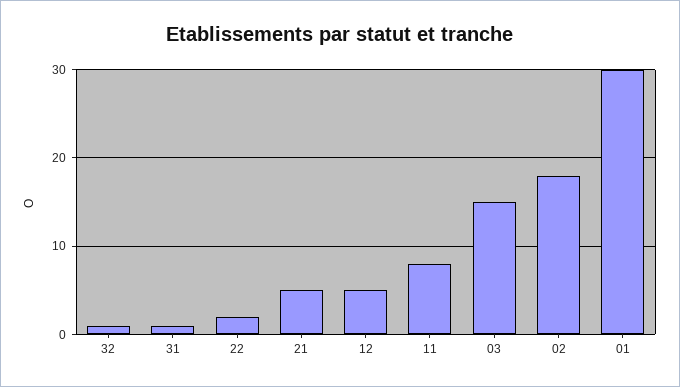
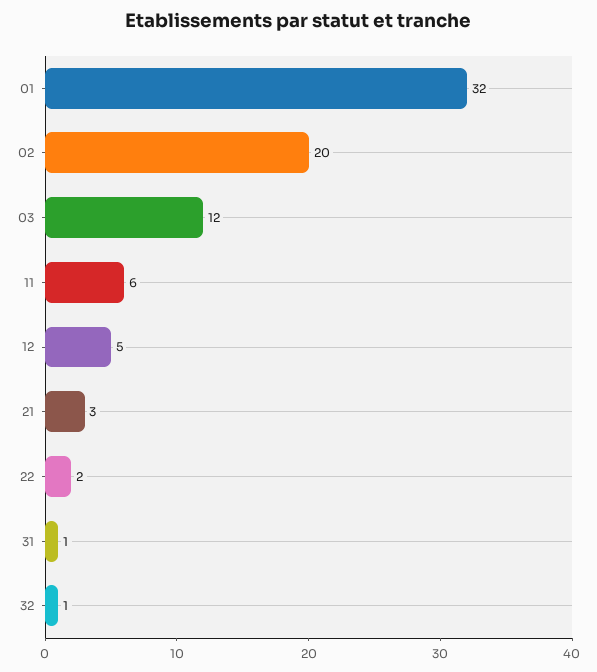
  {
    "32": 1,
    "31": 1,
    "22": 2,
-   "21": 5,
+   "21": 3,
    "12": 5,
-   "11": 8,
+   "11": 6,
-   "03": 15,
+   "03": 12,
-   "02": 18,
+   "02": 20,
-   "01": 30
+   "01": 32
  }

